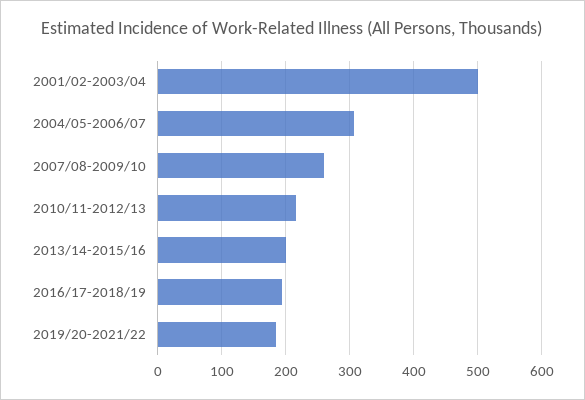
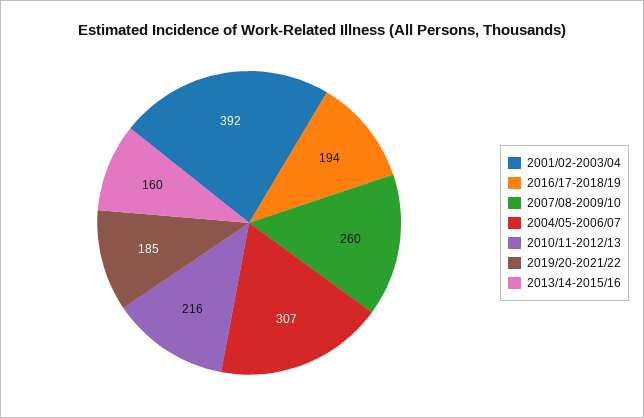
  {
-   "2001/02-2003/04": 500,
+   "2001/02-2003/04": 392,
    "2004/05-2006/07": 307,
    "2007/08-2009/10": 260,
    "2010/11-2012/13": 216,
-   "2013/14-2015/16": 200,
+   "2013/14-2015/16": 160,
    "2016/17-2018/19": 194,
    "2019/20-2021/22": 185
  }

